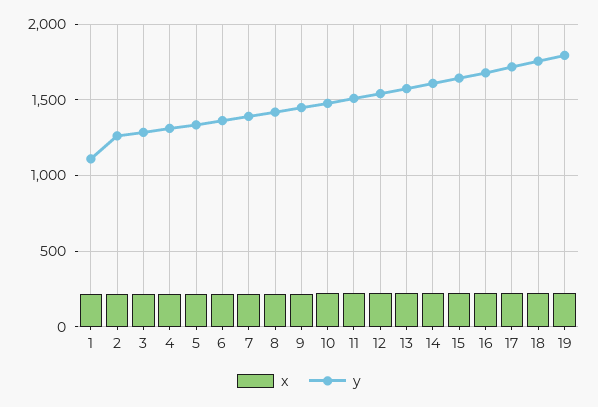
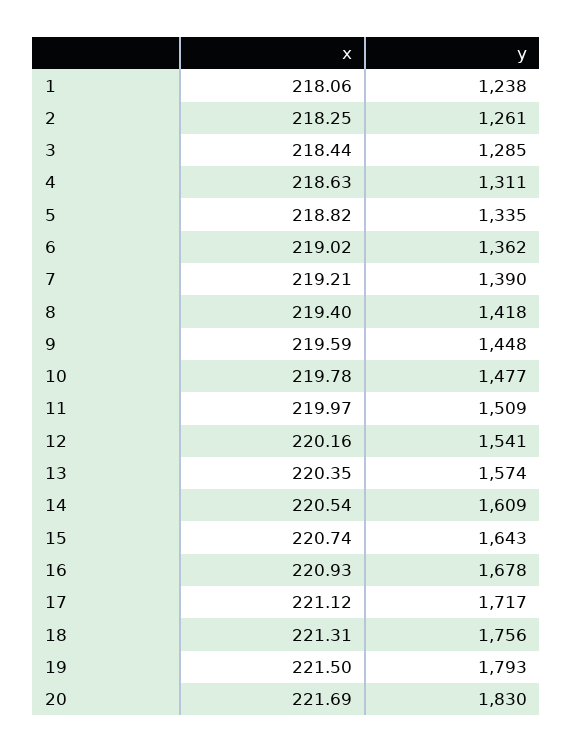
  {
    "x": {
      "1": 218.06,
      "2": 218.25,
      "3": 218.44,
      "4": 218.63,
      "5": 218.82,
      "6": 219.02,
      "7": 219.21,
      "8": 219.4,
      "9": 219.59,
      "10": 219.78,
      "11": 219.97,
      "12": 220.16,
      "13": 220.35,
      "14": 220.54,
      "15": 220.74,
      "16": 220.93,
      "17": 221.12,
      "18": 221.31,
-     "19": 221.5
+     "19": 221.5,
+     "20": 221.69
    },
    "y": {
-     "1": 1100,
+     "1": 1238,
      "2": 1261,
      "3": 1285,
      "4": 1311,
      "5": 1335,
      "6": 1362,
      "7": 1390,
      "8": 1418,
      "9": 1448,
      "10": 1477,
      "11": 1509,
      "12": 1541,
      "13": 1574,
      "14": 1609,
      "15": 1643,
      "16": 1678,
      "17": 1717,
      "18": 1756,
-     "19": 1793
+     "19": 1793,
+     "20": 1830
    }
  }

